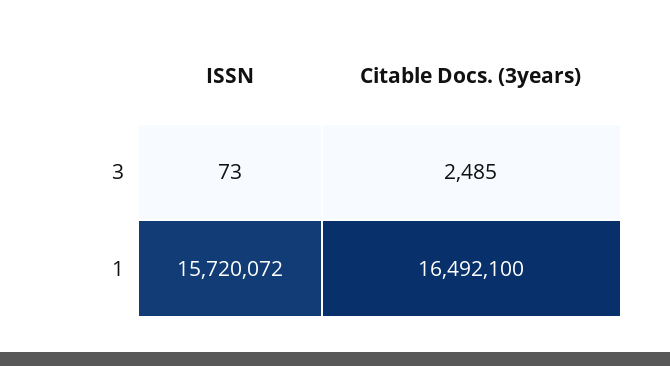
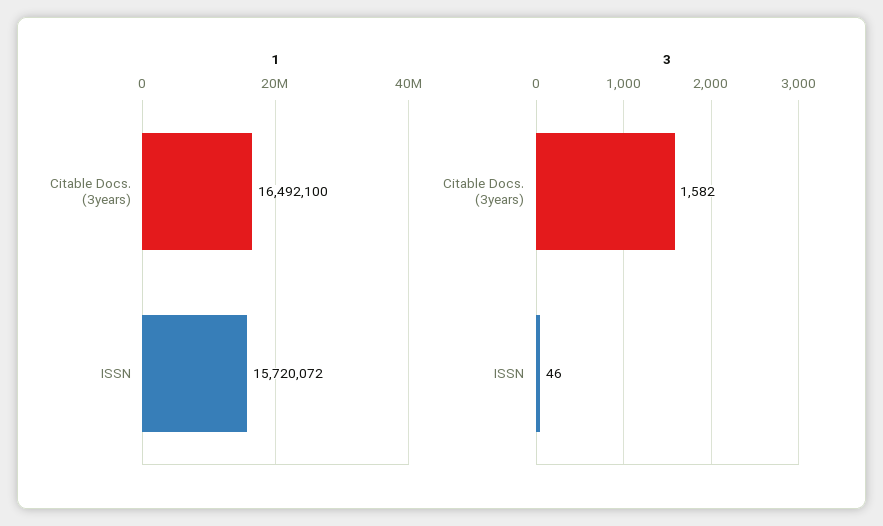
  {
    "3": {
-     "ISSN": 73,
+     "ISSN": 46,
-     "Citable Docs. (3years)": 2485
+     "Citable Docs. (3years)": 1582
    },
    "1": {
      "ISSN": 15720072,
      "Citable Docs. (3years)": 16492100
    }
  }

